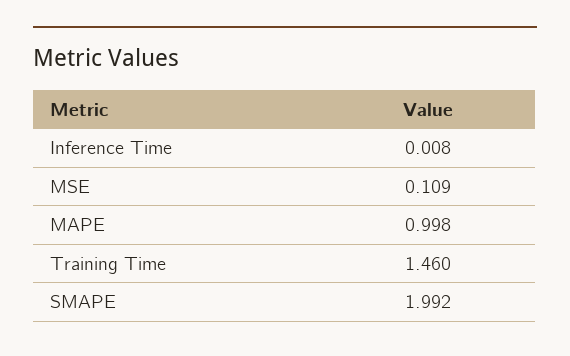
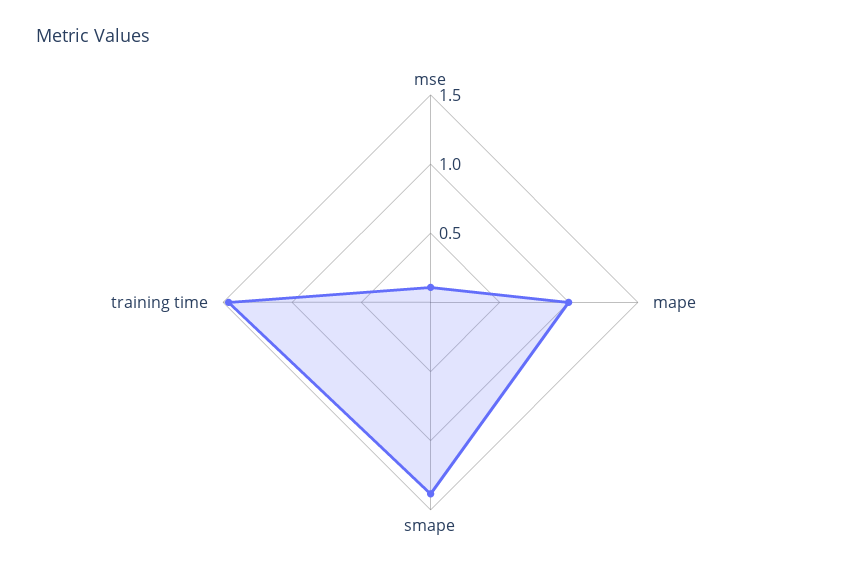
  {
-   "Inference Time": 0.008,
    "MSE": 0.109,
    "MAPE": 0.998,
    "Training Time": 1.46,
-   "SMAPE": 1.992
+   "SMAPE": 1.4
  }

